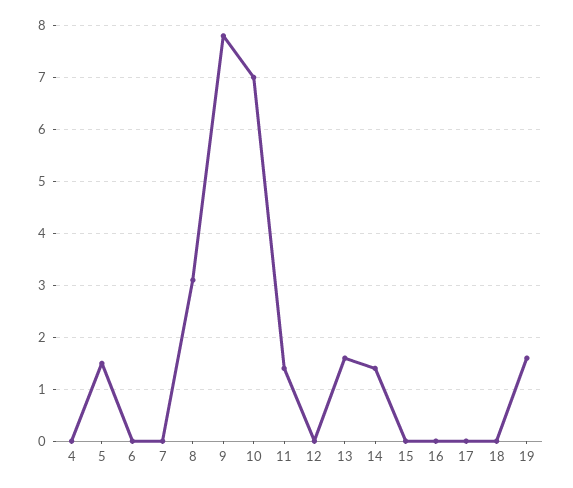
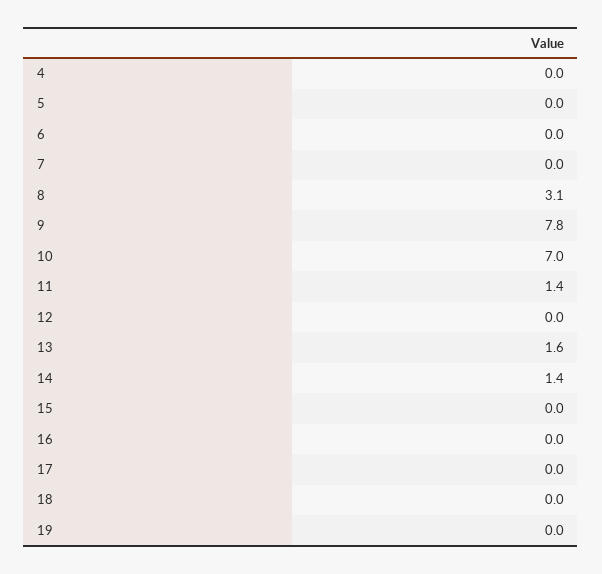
  {
    "4": 0,
-   "5": 1.5,
+   "5": 0,
    "6": 0,
    "7": 0,
    "8": 3.1,
    "9": 7.8,
    "10": 7,
    "11": 1.4,
    "12": 0,
    "13": 1.6,
    "14": 1.4,
    "15": 0,
    "16": 0,
    "17": 0,
    "18": 0,
-   "19": 1.5
+   "19": 0
  }

